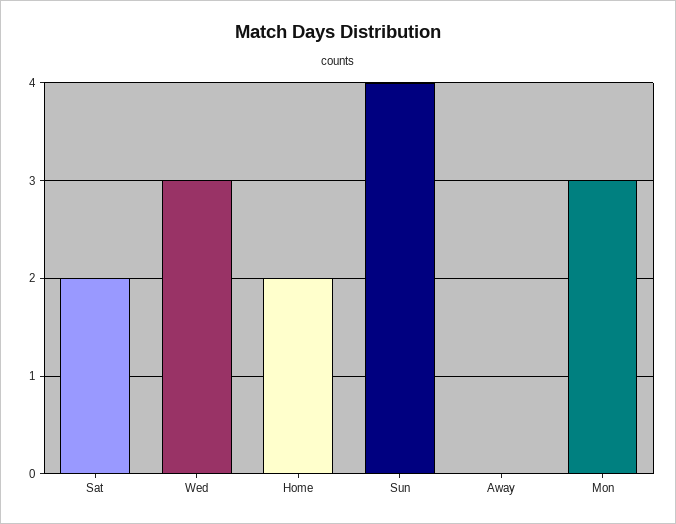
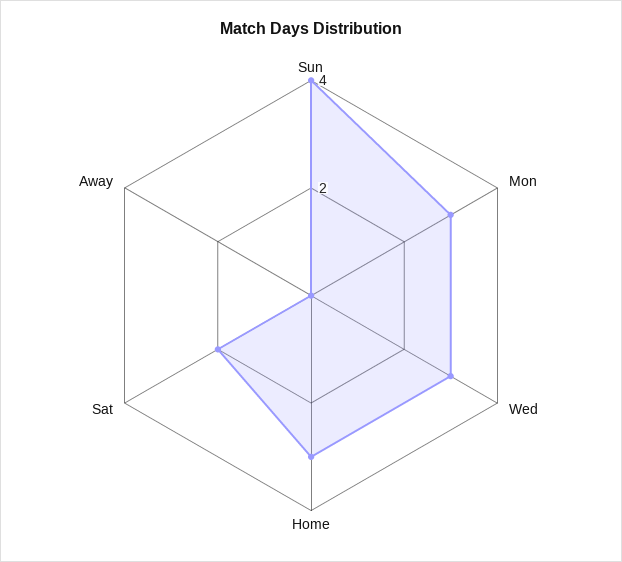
  {
    "Sat": 2,
    "Wed": 3,
-   "Home": 2,
+   "Home": 3,
    "Sun": 4,
    "Away": 0,
    "Mon": 3
  }

